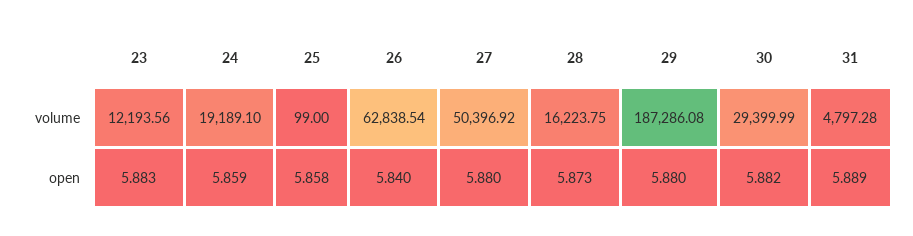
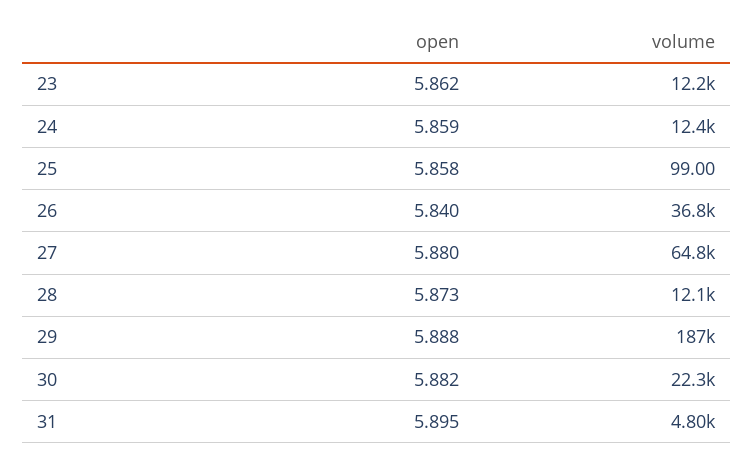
  {
    "23": {
      "volume": 12193.56,
-     "open": 5.883
+     "open": 5.862
    },
    "24": {
-     "volume": 19189.1,
+     "volume": 12400,
      "open": 5.859
    },
    "25": {
      "volume": 99,
      "open": 5.858
    },
    "26": {
-     "volume": 62838.54,
+     "volume": 36800,
      "open": 5.84
    },
    "27": {
-     "volume": 50396.92,
+     "volume": 64800,
      "open": 5.88
    },
    "28": {
-     "volume": 16223.75,
+     "volume": 12100,
      "open": 5.873
    },
    "29": {
      "volume": 187286.08,
-     "open": 5.88
+     "open": 5.888
    },
    "30": {
-     "volume": 29399.99,
+     "volume": 22300,
      "open": 5.882
    },
    "31": {
      "volume": 4797.28,
-     "open": 5.889
+     "open": 5.895
    }
  }

